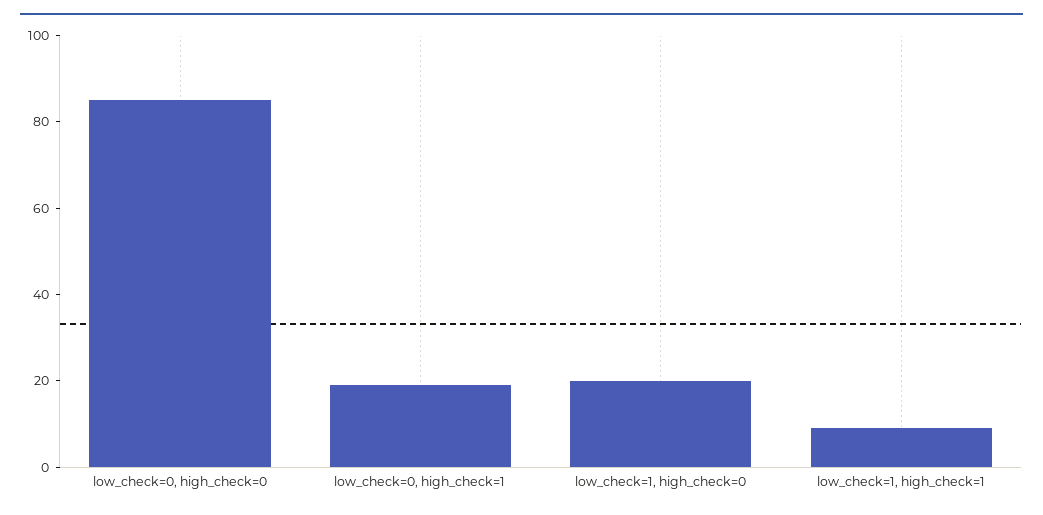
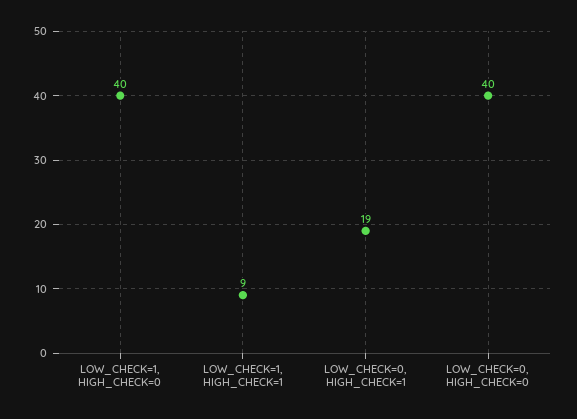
  {
-   "low_check=0, high_check=0": 85,
+   "low_check=0, high_check=0": 40,
    "low_check=0, high_check=1": 19,
-   "low_check=1, high_check=0": 20,
+   "low_check=1, high_check=0": 40,
    "low_check=1, high_check=1": 9
  }

